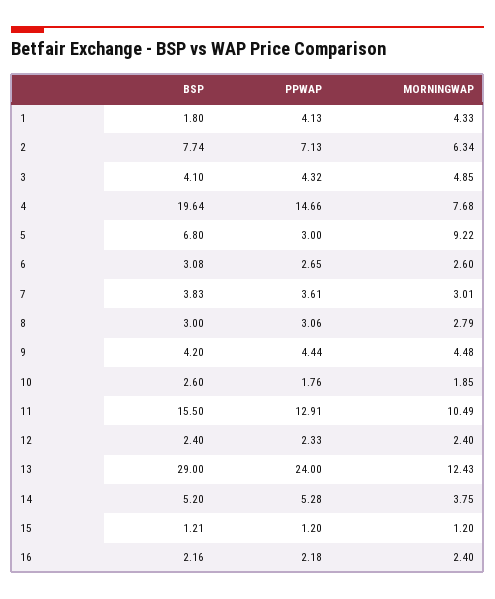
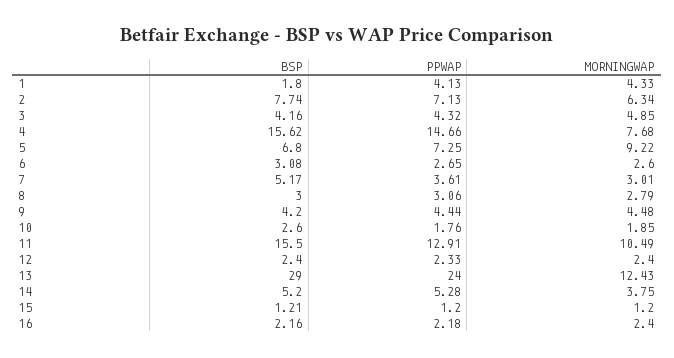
  {
    "BSP": {
      "1": 1.8,
      "2": 7.74,
-     "3": 4.1,
+     "3": 4.16,
-     "4": 19.64,
+     "4": 15.62,
      "5": 6.8,
      "6": 3.08,
-     "7": 3.83,
+     "7": 5.17,
      "8": 3,
      "9": 4.2,
      "10": 2.6,
      "11": 15.5,
      "12": 2.4,
      "13": 29,
      "14": 5.2,
      "15": 1.21,
      "16": 2.16
    },
    "PPWAP": {
      "1": 4.13,
      "2": 7.13,
      "3": 4.32,
      "4": 14.66,
-     "5": 3,
+     "5": 7.25,
      "6": 2.65,
      "7": 3.61,
      "8": 3.06,
      "9": 4.44,
      "10": 1.76,
      "11": 12.91,
      "12": 2.33,
      "13": 24,
      "14": 5.28,
      "15": 1.2,
      "16": 2.18
    },
    "MORNINGWAP": {
      "1": 4.33,
      "2": 6.34,
      "3": 4.85,
      "4": 7.68,
      "5": 9.22,
      "6": 2.6,
      "7": 3.01,
      "8": 2.79,
      "9": 4.48,
      "10": 1.85,
      "11": 10.49,
      "12": 2.4,
      "13": 12.43,
      "14": 3.75,
      "15": 1.2,
      "16": 2.4
    }
  }

